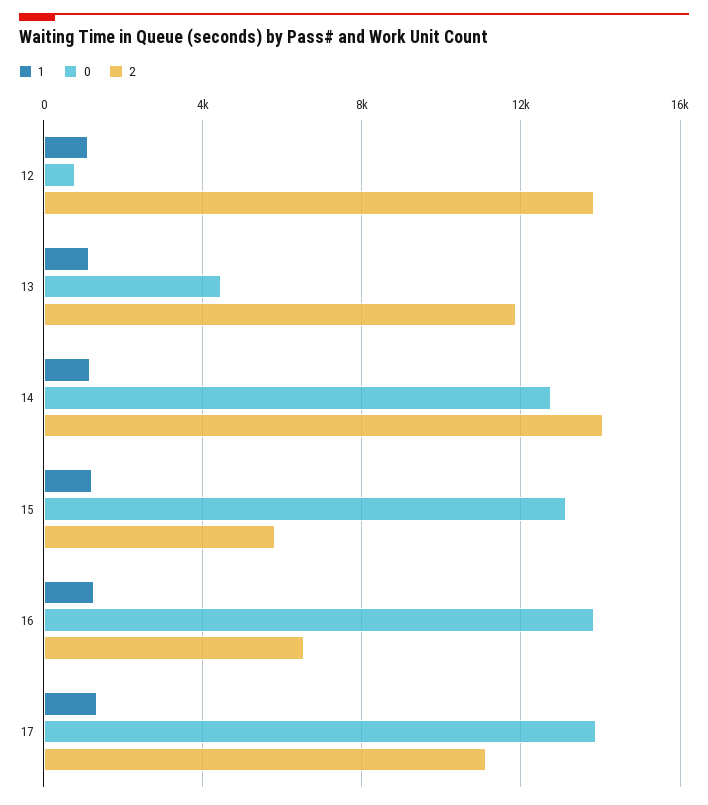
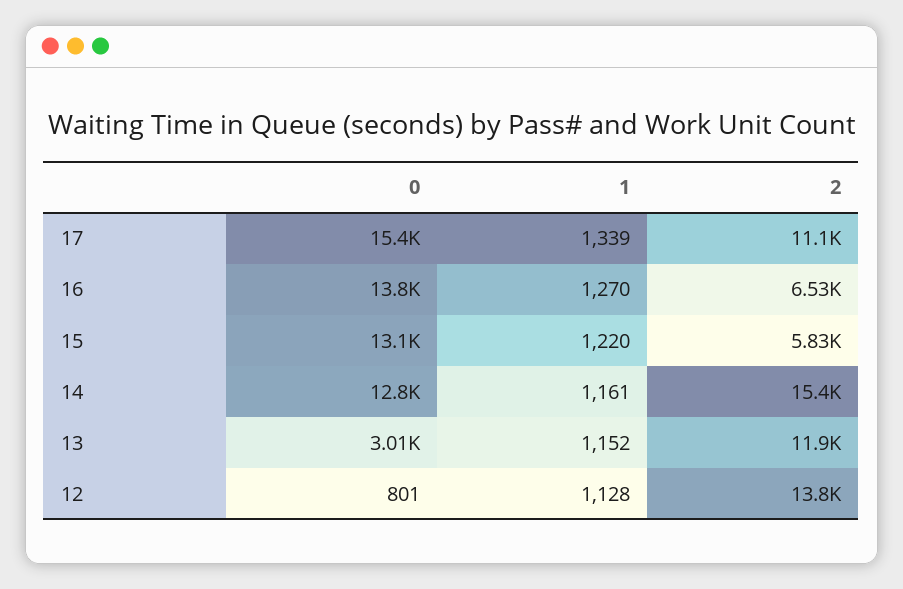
  {
    "1": {
      "12": 1128,
      "13": 1152,
      "14": 1161,
      "15": 1220,
      "16": 1270,
      "17": 1339
    },
    "0": {
      "12": 801,
-     "13": 4500,
+     "13": 3010,
      "14": 12800,
      "15": 13100,
      "16": 13800,
-     "17": 14000
+     "17": 15400
    },
    "2": {
      "12": 13800,
      "13": 11900,
-     "14": 14000,
+     "14": 15400,
      "15": 5830,
      "16": 6530,
      "17": 11100
    }
  }

